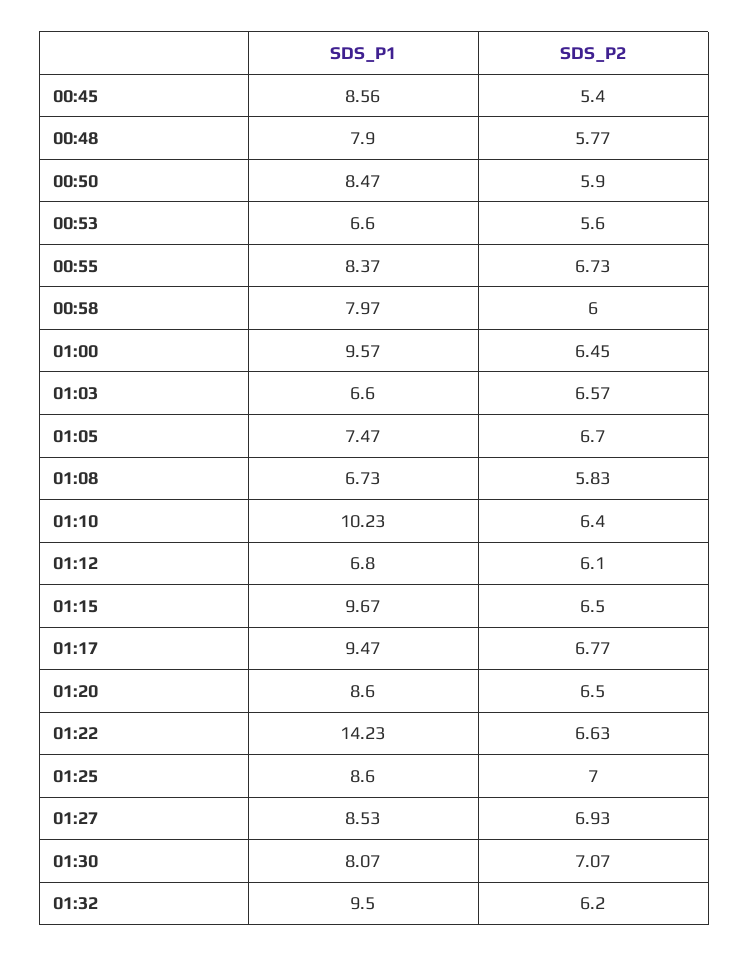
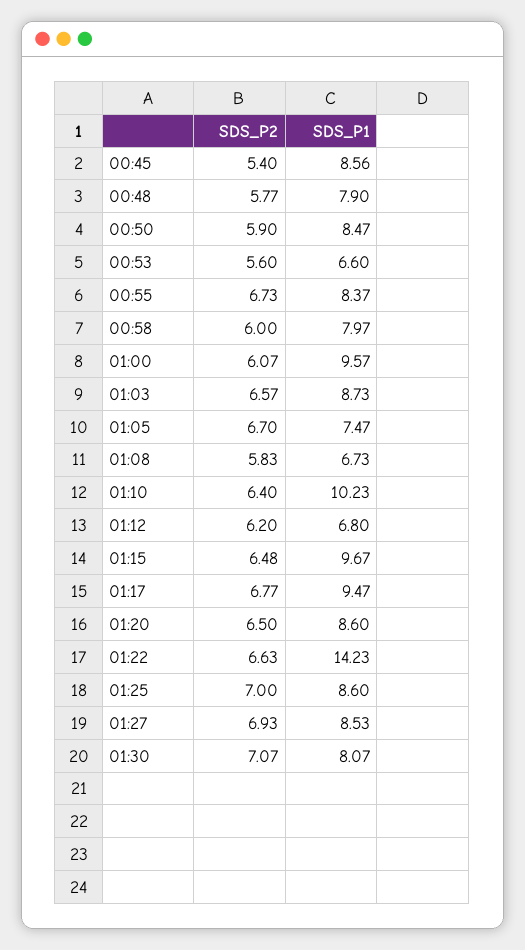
  {
    "SDS_P1": {
      "00:45": 8.56,
      "00:48": 7.9,
      "00:50": 8.47,
      "00:53": 6.6,
      "00:55": 8.37,
      "00:58": 7.97,
      "01:00": 9.57,
-     "01:03": 6.6,
+     "01:03": 8.73,
      "01:05": 7.47,
      "01:08": 6.73,
      "01:10": 10.23,
      "01:12": 6.8,
      "01:15": 9.67,
      "01:17": 9.47,
      "01:20": 8.6,
      "01:22": 14.23,
      "01:25": 8.6,
      "01:27": 8.53,
-     "01:30": 8.07,
+     "01:30": 8.07
-     "01:32": 9.5
    },
    "SDS_P2": {
      "00:45": 5.4,
      "00:48": 5.77,
      "00:50": 5.9,
      "00:53": 5.6,
      "00:55": 6.73,
      "00:58": 6,
-     "01:00": 6.45,
+     "01:00": 6.07,
      "01:03": 6.57,
      "01:05": 6.7,
      "01:08": 5.83,
      "01:10": 6.4,
-     "01:12": 6.1,
+     "01:12": 6.2,
-     "01:15": 6.5,
+     "01:15": 6.48,
      "01:17": 6.77,
      "01:20": 6.5,
      "01:22": 6.63,
      "01:25": 7,
      "01:27": 6.93,
-     "01:30": 7.07,
+     "01:30": 7.07
-     "01:32": 6.2
    }
  }

